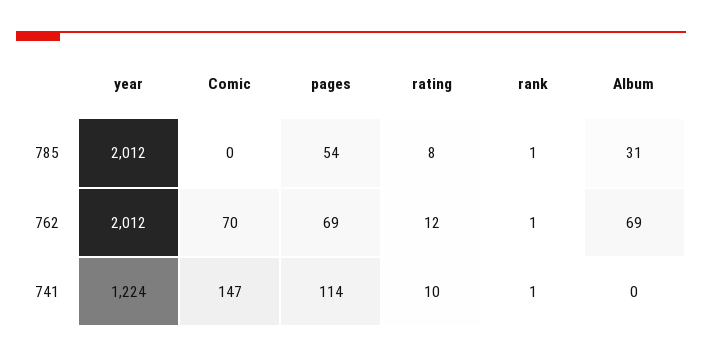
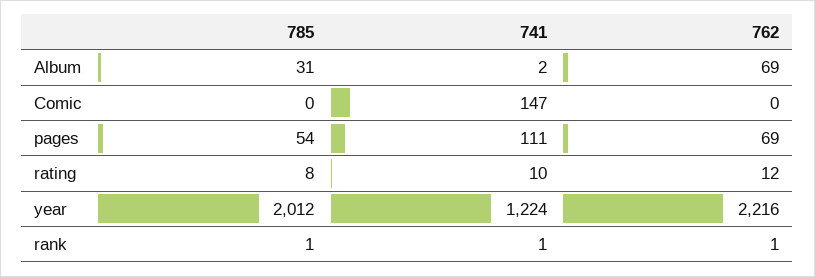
  {
    "year": {
      "785": 2012,
-     "762": 2012,
+     "762": 2216,
      "741": 1224
    },
    "Comic": {
      "785": 0,
-     "762": 70,
+     "762": 0,
      "741": 147
    },
    "pages": {
      "785": 54,
      "762": 69,
-     "741": 114
+     "741": 111
    },
    "rating": {
      "785": 8,
      "762": 12,
      "741": 10
    },
    "rank": {
      "785": 1,
      "762": 1,
      "741": 1
    },
    "Album": {
      "785": 31,
      "762": 69,
-     "741": 0
+     "741": 2
    }
  }

